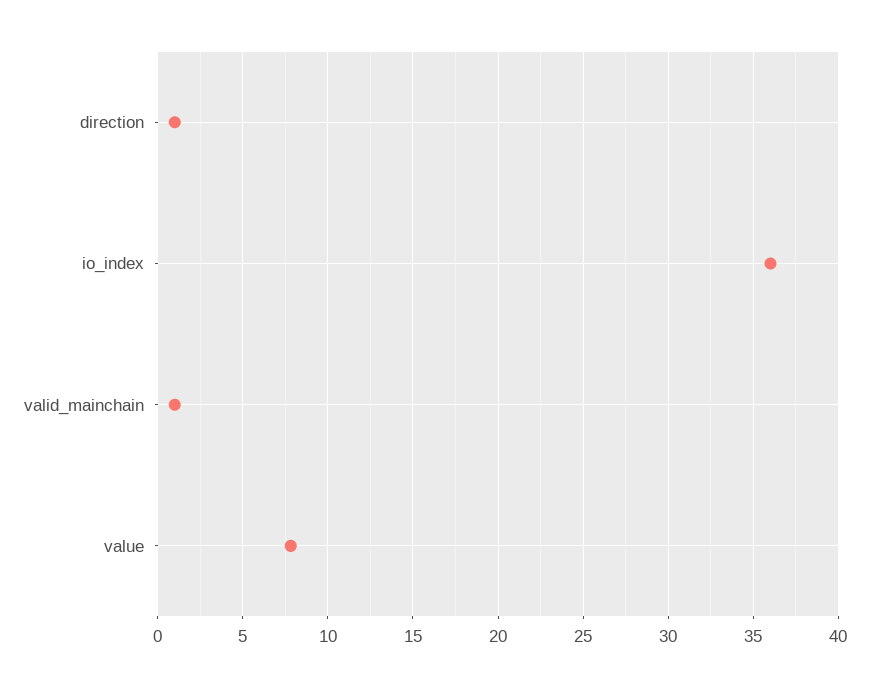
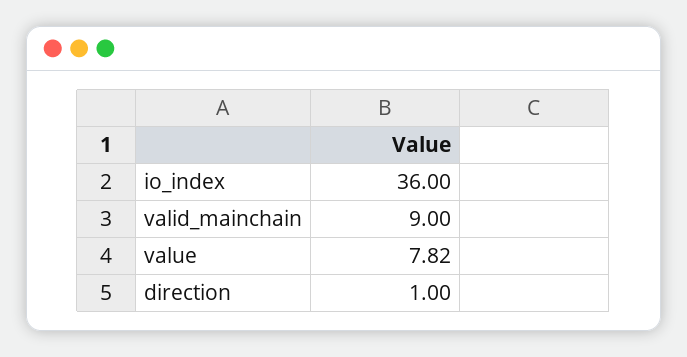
  {
    "direction": 1,
    "io_index": 36,
-   "valid_mainchain": 1,
+   "valid_mainchain": 9,
    "value": 7.82
  }

